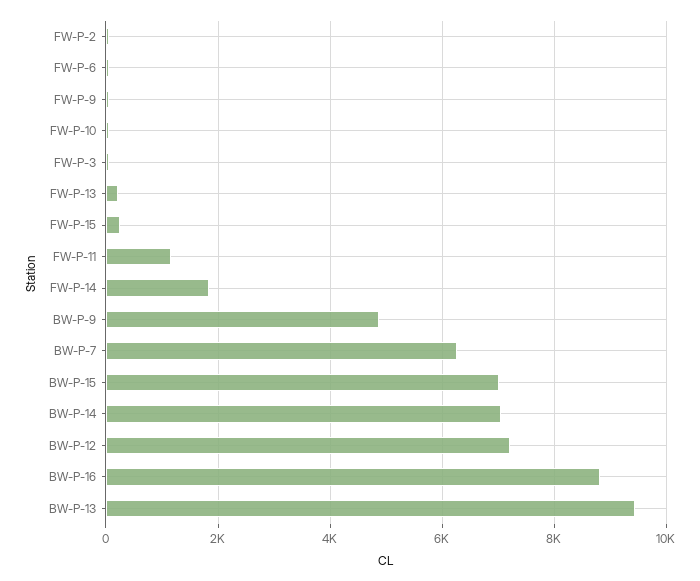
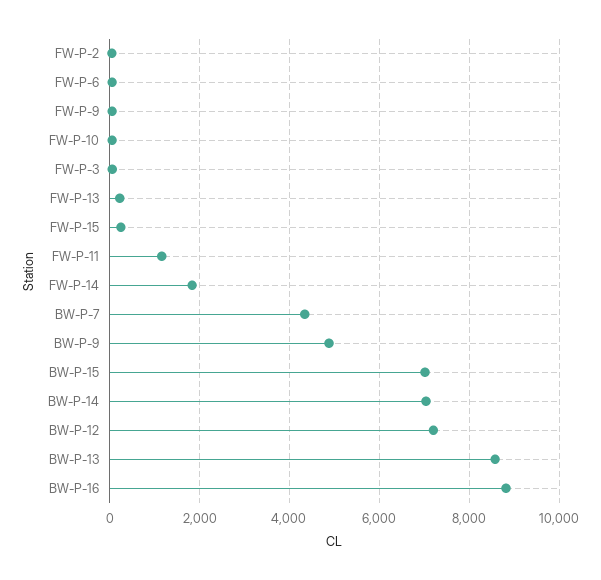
  {
    "FW-P-2": 0,
    "FW-P-6": 0,
    "FW-P-9": 0,
    "FW-P-10": 0,
    "FW-P-3": 0,
    "FW-P-13": 200,
    "FW-P-15": 200,
    "FW-P-11": 1200,
    "FW-P-14": 1800,
    "BW-P-9": 4800,
-   "BW-P-7": 6200,
+   "BW-P-7": 4400,
    "BW-P-15": 7000,
    "BW-P-14": 7000,
    "BW-P-12": 7200,
    "BW-P-16": 8800,
-   "BW-P-13": 9400
+   "BW-P-13": 8600
  }

